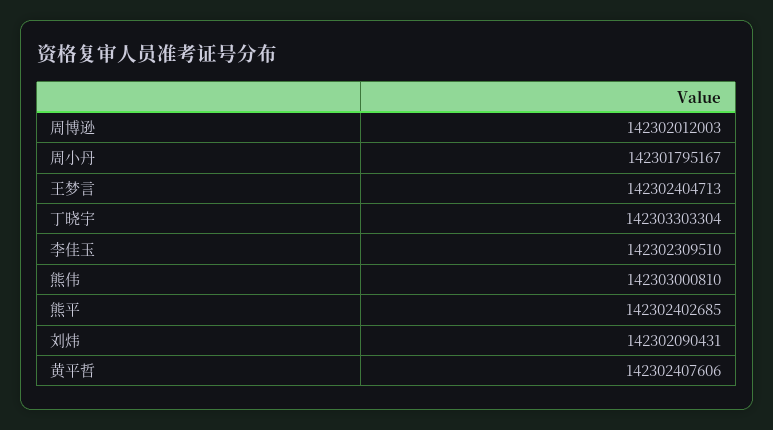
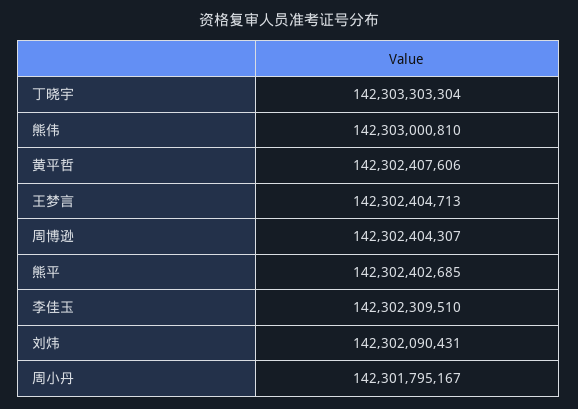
  {
-   "周博逊": 142302012003,
+   "周博逊": 142302404307,
    "周小丹": 142301795167,
    "王梦言": 142302404713,
    "丁晓宇": 142303303304,
    "李佳玉": 142302309510,
    "熊伟": 142303000810,
    "熊平": 142302402685,
    "刘炜": 142302090431,
    "黄平哲": 142302407606
  }

